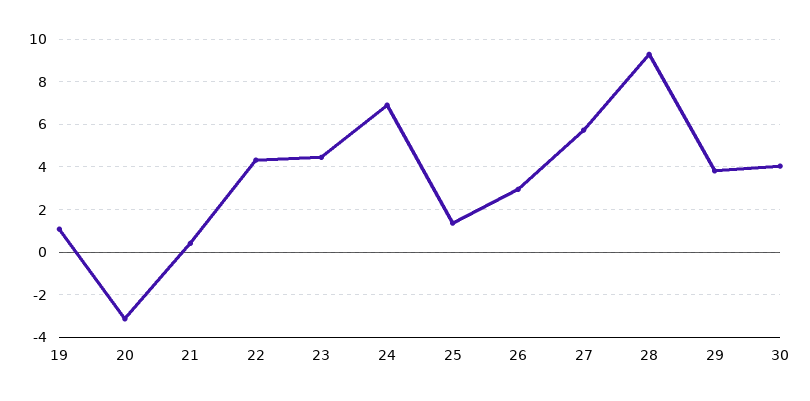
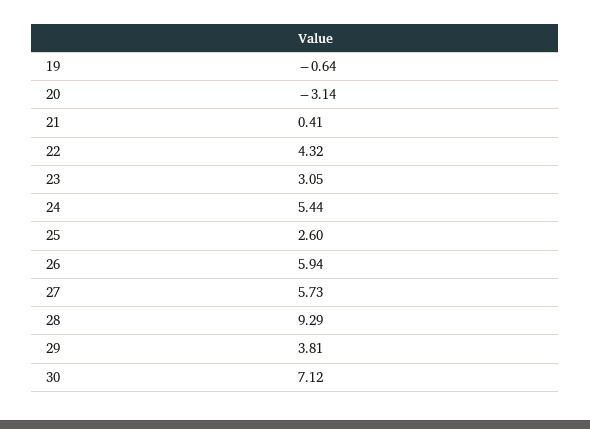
  {
-   "19": 1,
+   "19": -0.64,
    "20": -3.14,
    "21": 0.41,
    "22": 4.32,
-   "23": 4.5,
+   "23": 3.05,
-   "24": 7,
+   "24": 5.44,
-   "25": 1.5,
+   "25": 2.6,
-   "26": 3,
+   "26": 5.94,
    "27": 5.73,
    "28": 9.29,
    "29": 3.81,
-   "30": 4
+   "30": 7.12
  }

